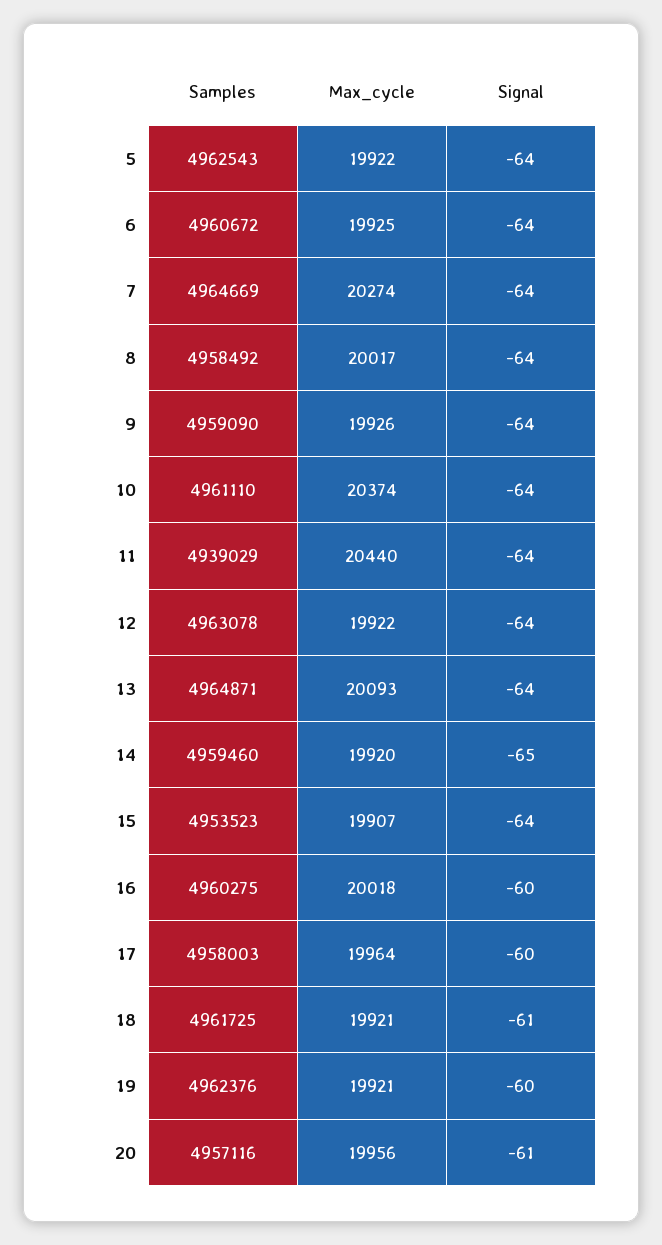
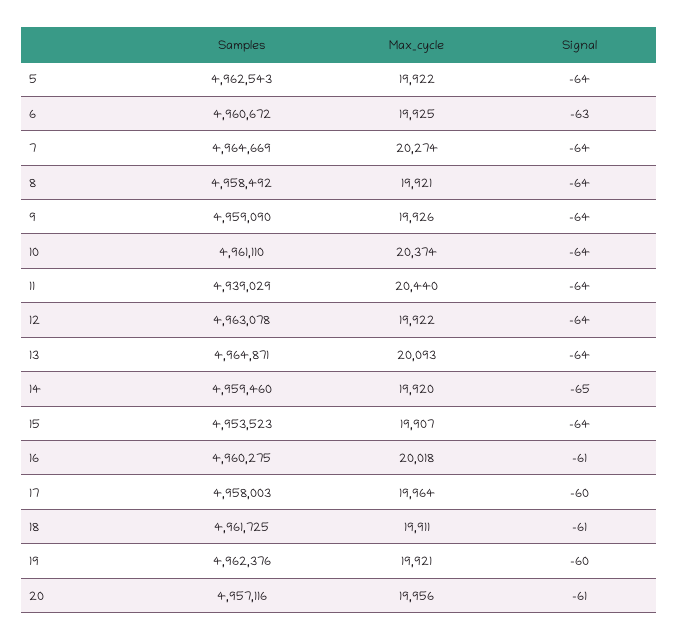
  {
    "Samples": {
      "5": 4962543,
      "6": 4960672,
      "7": 4964669,
      "8": 4958492,
      "9": 4959090,
      "10": 4961110,
      "11": 4939029,
      "12": 4963078,
      "13": 4964871,
      "14": 4959460,
      "15": 4953523,
      "16": 4960275,
      "17": 4958003,
      "18": 4961725,
      "19": 4962376,
      "20": 4957116
    },
    "Max_cycle": {
      "5": 19922,
      "6": 19925,
      "7": 20274,
-     "8": 20017,
+     "8": 19921,
      "9": 19926,
      "10": 20374,
      "11": 20440,
      "12": 19922,
      "13": 20093,
      "14": 19920,
      "15": 19907,
      "16": 20018,
      "17": 19964,
-     "18": 19921,
+     "18": 19911,
      "19": 19921,
      "20": 19956
    },
    "Signal": {
      "5": -64,
-     "6": -64,
+     "6": -63,
      "7": -64,
      "8": -64,
      "9": -64,
      "10": -64,
      "11": -64,
      "12": -64,
      "13": -64,
      "14": -65,
      "15": -64,
-     "16": -60,
+     "16": -61,
      "17": -60,
      "18": -61,
      "19": -60,
      "20": -61
    }
  }

